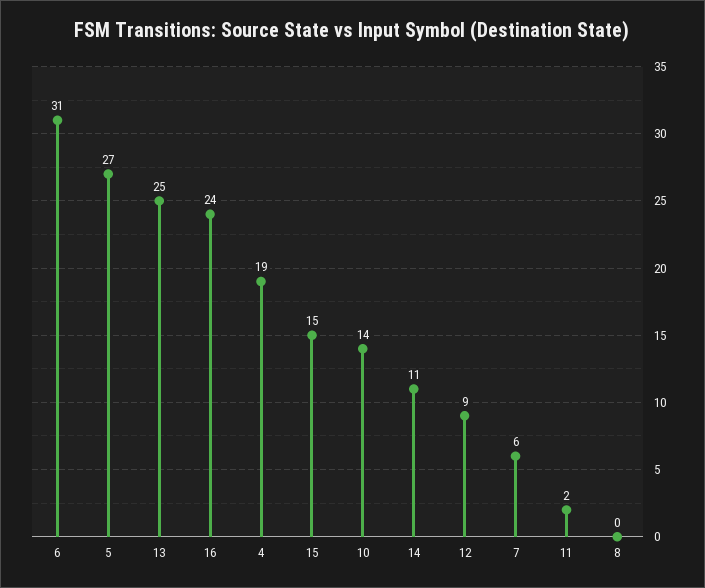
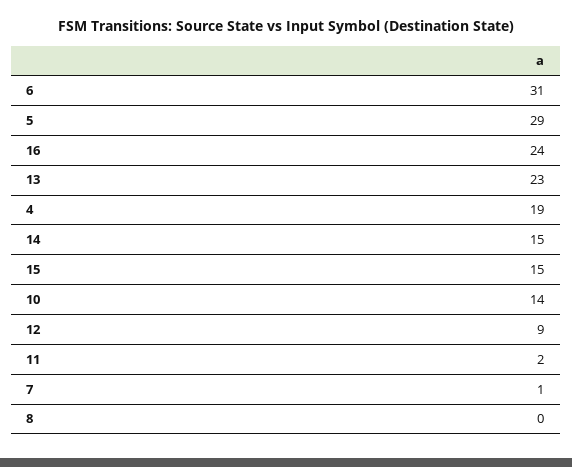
  {
    "6": 31,
-   "5": 27,
+   "5": 29,
-   "13": 25,
+   "13": 23,
    "16": 24,
    "4": 19,
    "15": 15,
    "10": 14,
-   "14": 11,
+   "14": 15,
    "12": 9,
-   "7": 6,
+   "7": 1,
    "11": 2,
    "8": 0
  }

